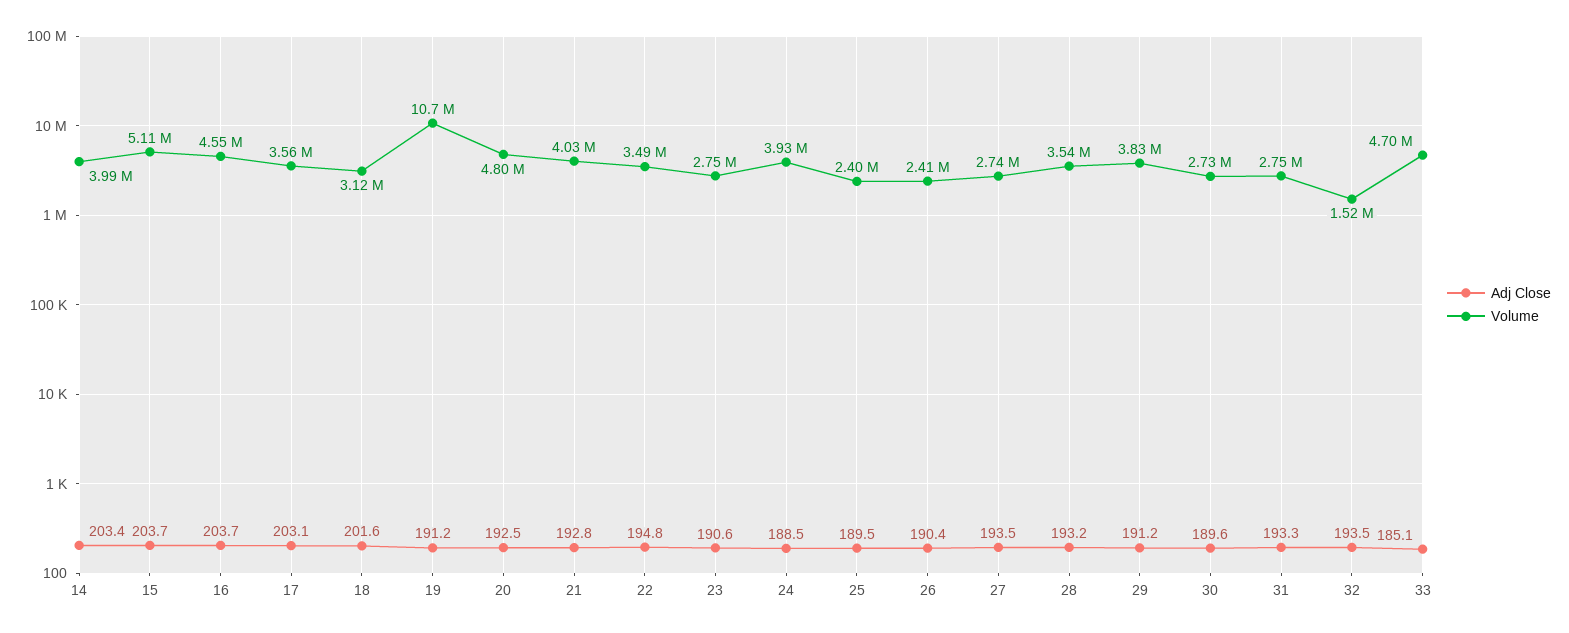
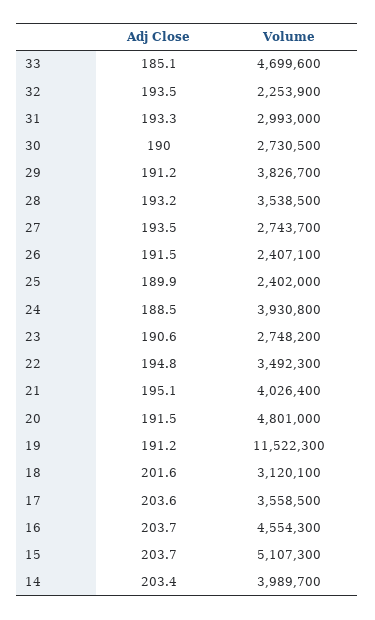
  {
    "Adj Close": {
      "14": 203.4,
      "15": 203.7,
      "16": 203.7,
-     "17": 203.1,
+     "17": 203.6,
      "18": 201.6,
      "19": 191.2,
-     "20": 192.5,
+     "20": 191.5,
-     "21": 192.8,
+     "21": 195.1,
      "22": 194.8,
      "23": 190.6,
      "24": 188.5,
-     "25": 189.5,
+     "25": 189.9,
-     "26": 190.4,
+     "26": 191.5,
      "27": 193.5,
      "28": 193.2,
      "29": 191.2,
-     "30": 189.6,
+     "30": 190,
      "31": 193.3,
      "32": 193.5,
      "33": 185.1
    },
    "Volume": {
      "14": 3989700,
      "15": 5107300,
      "16": 4554300,
      "17": 3558500,
      "18": 3120100,
-     "19": 10700000,
+     "19": 11522300,
      "20": 4801000,
      "21": 4026400,
      "22": 3492300,
      "23": 2748200,
      "24": 3930800,
      "25": 2402000,
      "26": 2407100,
      "27": 2743700,
      "28": 3538500,
      "29": 3826700,
      "30": 2730500,
-     "31": 2750000,
+     "31": 2993000,
-     "32": 1520000,
+     "32": 2253900,
      "33": 4699600
    }
  }

